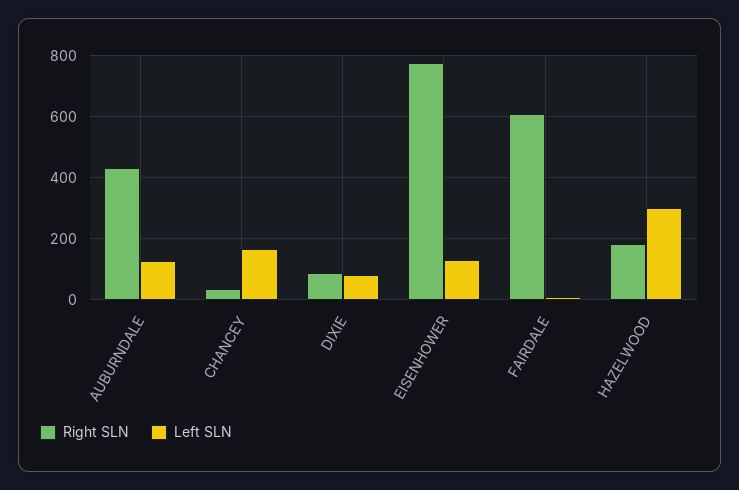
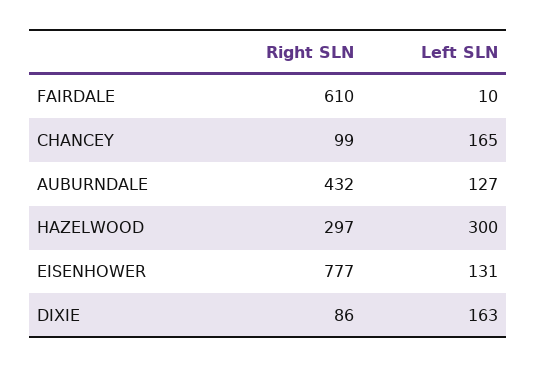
  {
    "Right SLN": {
      "AUBURNDALE": 432,
-     "CHANCEY": 40,
+     "CHANCEY": 99,
      "DIXIE": 86,
      "EISENHOWER": 777,
      "FAIRDALE": 610,
-     "HAZELWOOD": 180
+     "HAZELWOOD": 297
    },
    "Left SLN": {
      "AUBURNDALE": 127,
      "CHANCEY": 165,
-     "DIXIE": 80,
+     "DIXIE": 163,
      "EISENHOWER": 131,
      "FAIRDALE": 10,
      "HAZELWOOD": 300
    }
  }

